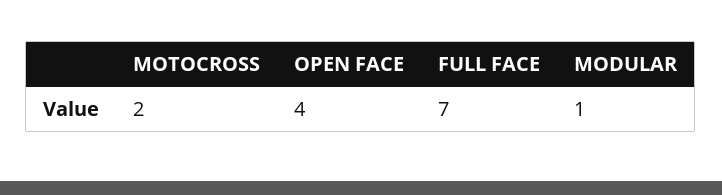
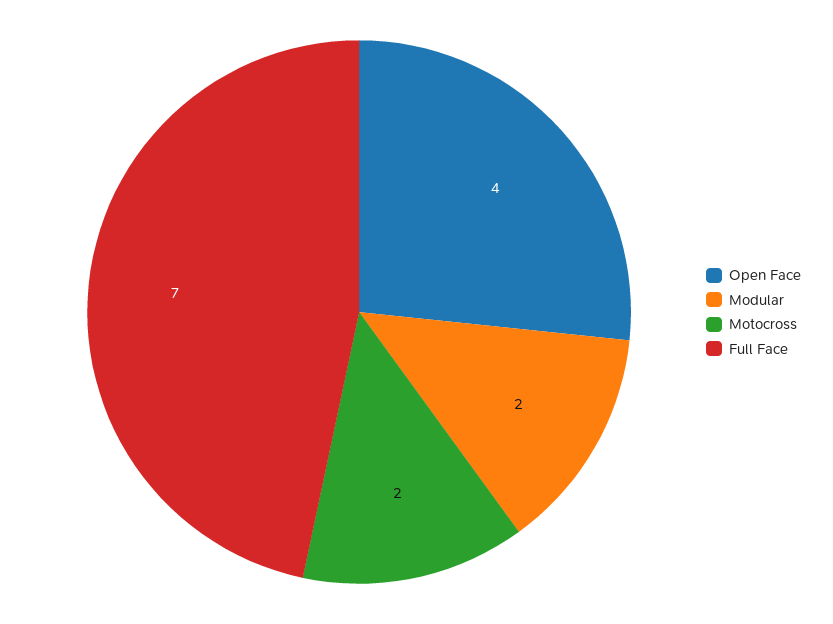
  {
    "MOTOCROSS": 2,
    "OPEN FACE": 4,
    "FULL FACE": 7,
-   "MODULAR": 1
+   "MODULAR": 2
  }

